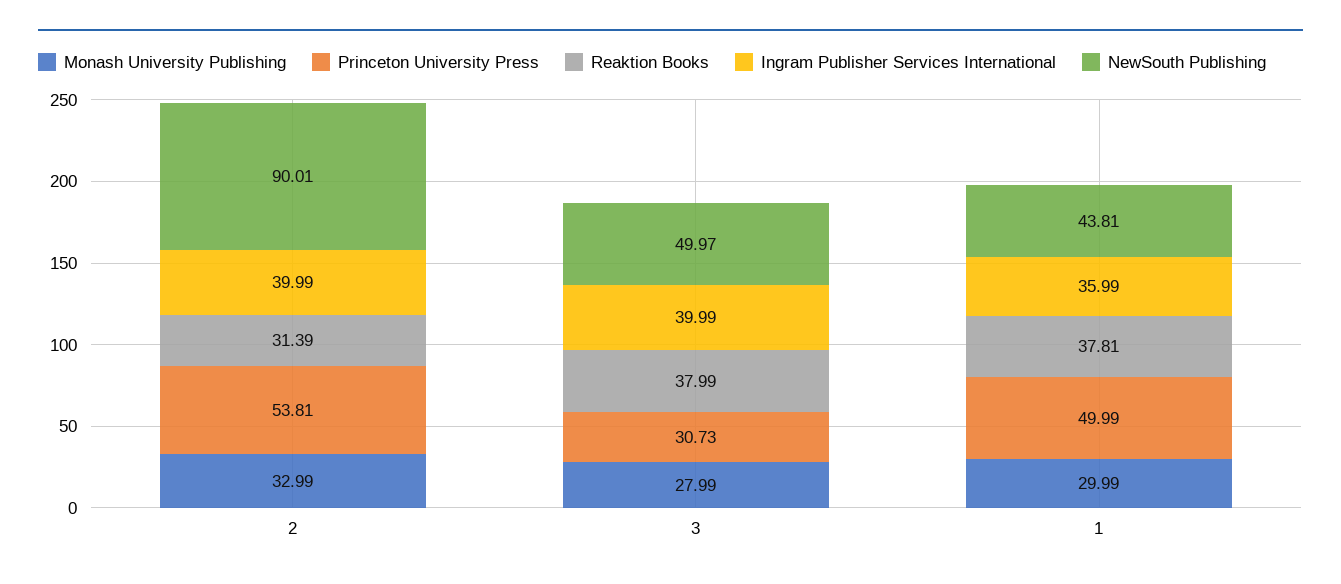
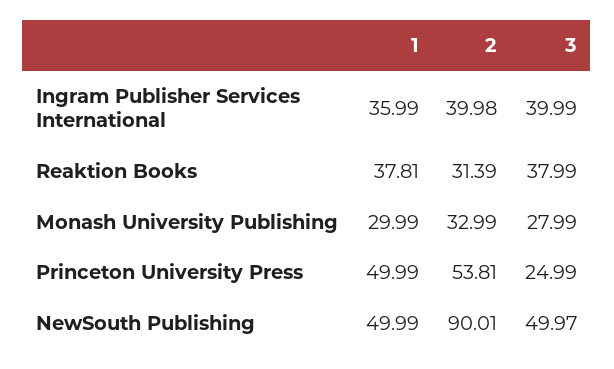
  {
    "Monash University Publishing": {
      "2": 32.99,
      "3": 27.99,
      "1": 29.99
    },
    "Princeton University Press": {
      "2": 53.81,
-     "3": 30.73,
+     "3": 24.99,
      "1": 49.99
    },
    "Reaktion Books": {
      "2": 31.39,
      "3": 37.99,
      "1": 37.81
    },
    "Ingram Publisher Services International": {
-     "2": 39.99,
+     "2": 39.98,
      "3": 39.99,
      "1": 35.99
    },
    "NewSouth Publishing": {
      "2": 90.01,
      "3": 49.97,
-     "1": 43.81
+     "1": 49.99
    }
  }

